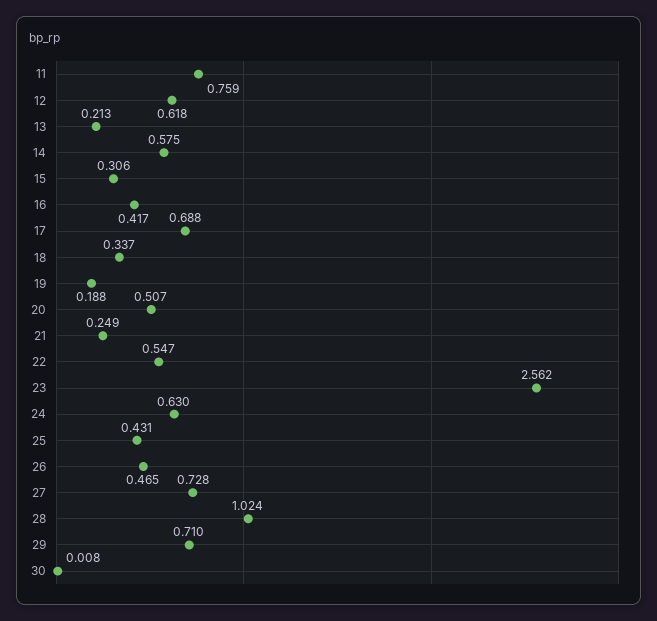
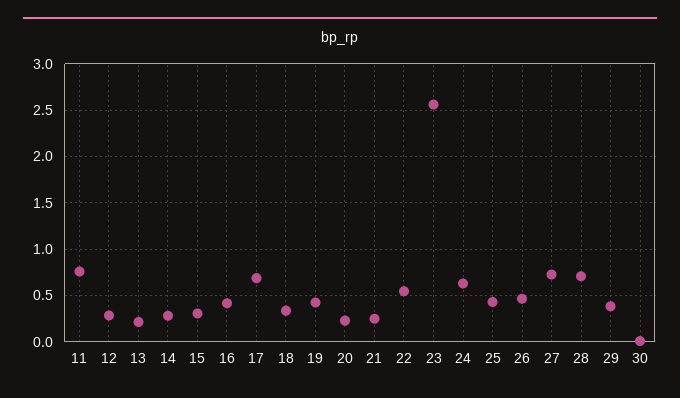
  {
    "11": 0.759,
-   "12": 0.618,
+   "12": 0.3,
    "13": 0.213,
-   "14": 0.575,
+   "14": 0.3,
    "15": 0.306,
    "16": 0.417,
    "17": 0.688,
    "18": 0.337,
-   "19": 0.188,
+   "19": 0.4,
-   "20": 0.507,
+   "20": 0.2,
    "21": 0.249,
    "22": 0.547,
    "23": 2.562,
    "24": 0.63,
    "25": 0.431,
    "26": 0.465,
    "27": 0.728,
-   "28": 1.024,
+   "28": 0.7,
-   "29": 0.71,
+   "29": 0.4,
    "30": 0.008
  }

